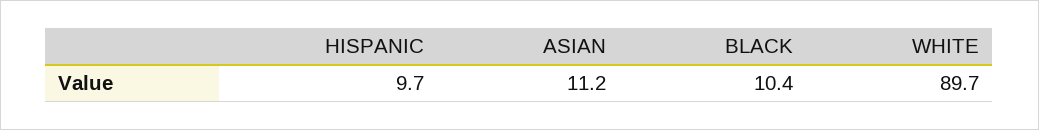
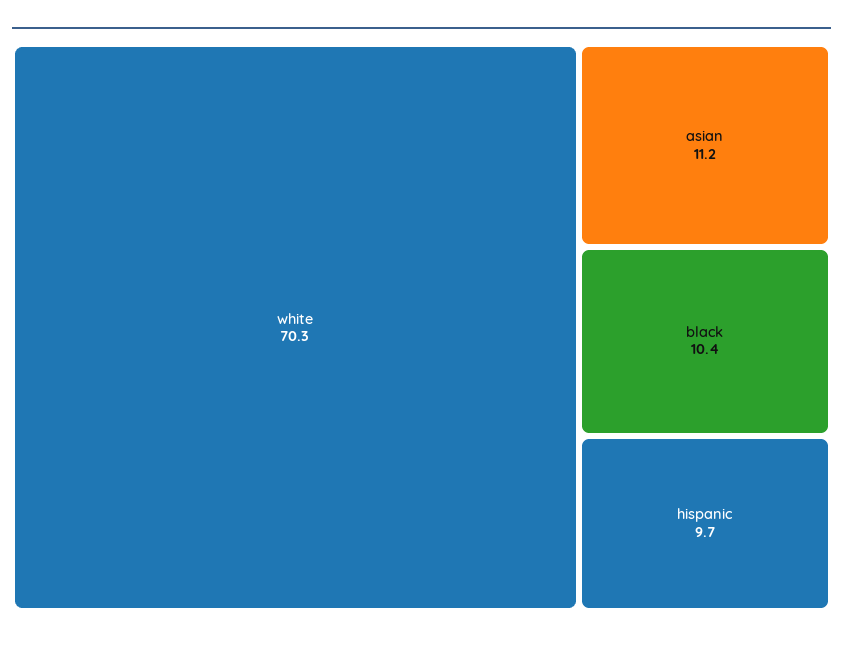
  {
    "HISPANIC": 9.7,
    "ASIAN": 11.2,
    "BLACK": 10.4,
-   "WHITE": 89.7
+   "WHITE": 70.3
  }

